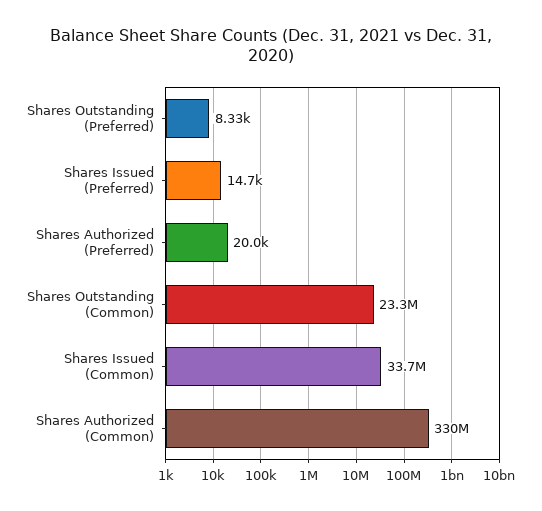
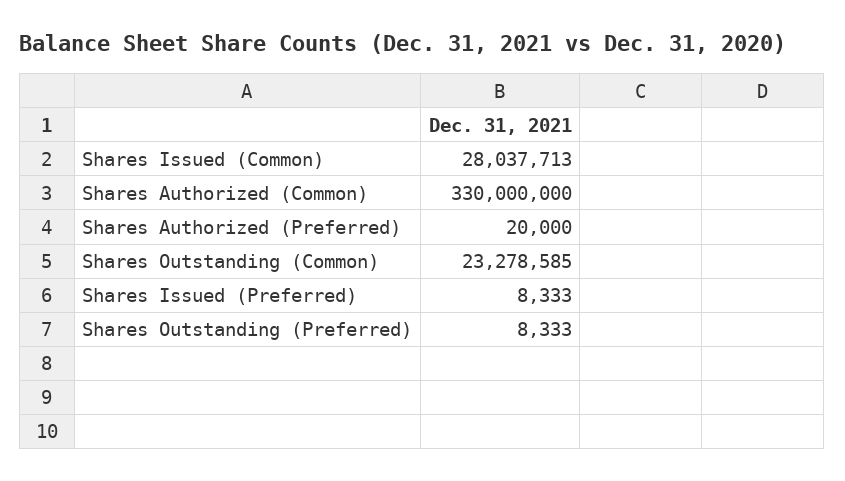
  {
    "Shares Outstanding (Preferred)": 8333,
-   "Shares Issued (Preferred)": 14700,
+   "Shares Issued (Preferred)": 8333,
    "Shares Authorized (Preferred)": 20000,
    "Shares Outstanding (Common)": 23278585,
-   "Shares Issued (Common)": 33700000,
+   "Shares Issued (Common)": 28037713,
    "Shares Authorized (Common)": 330000000
  }

